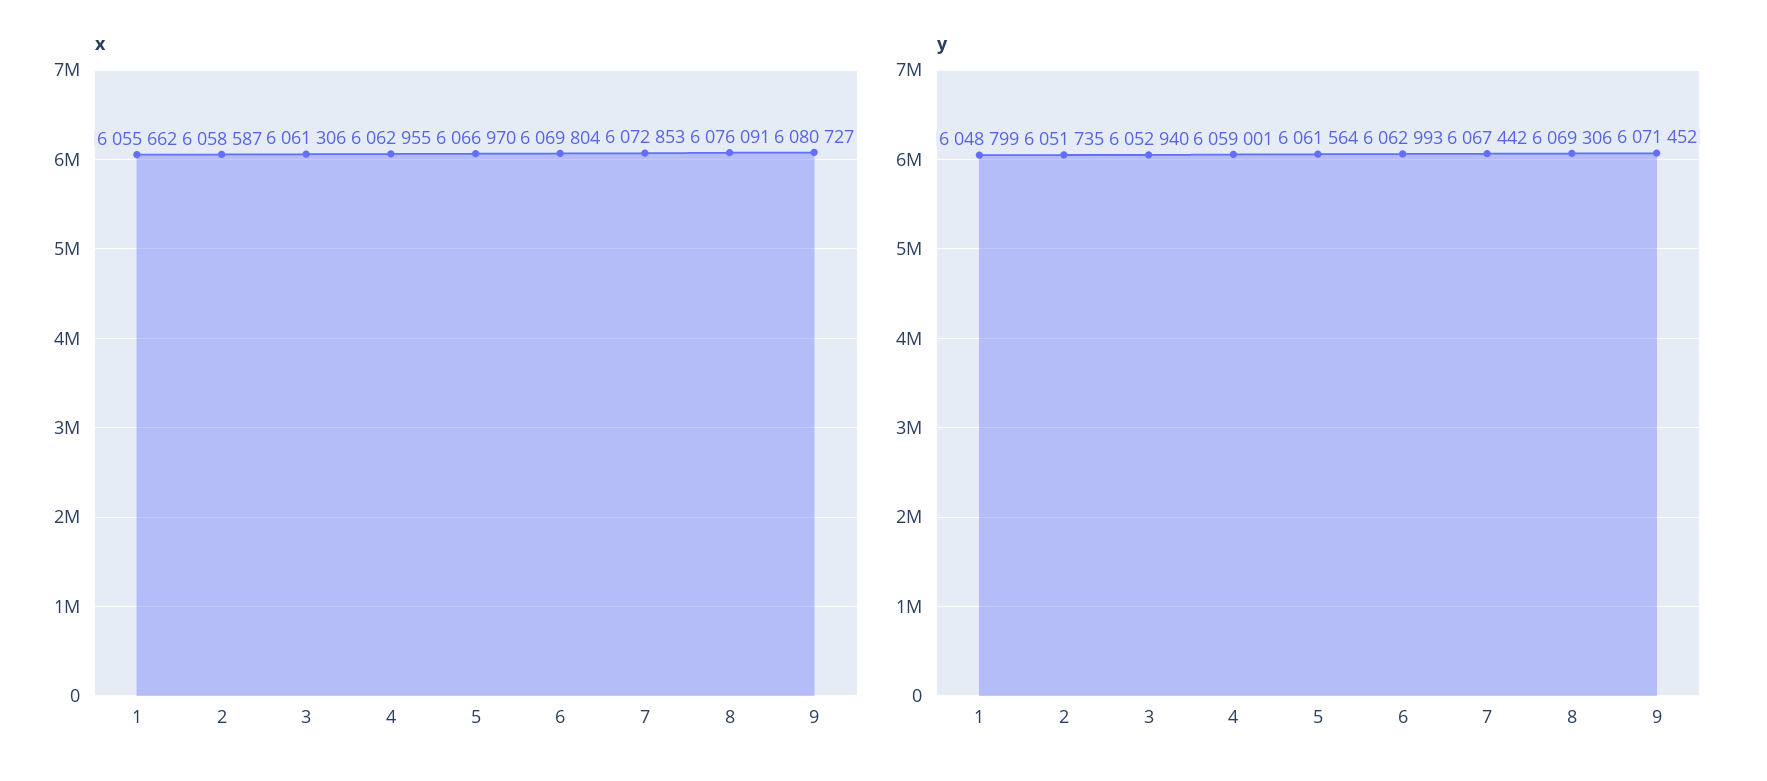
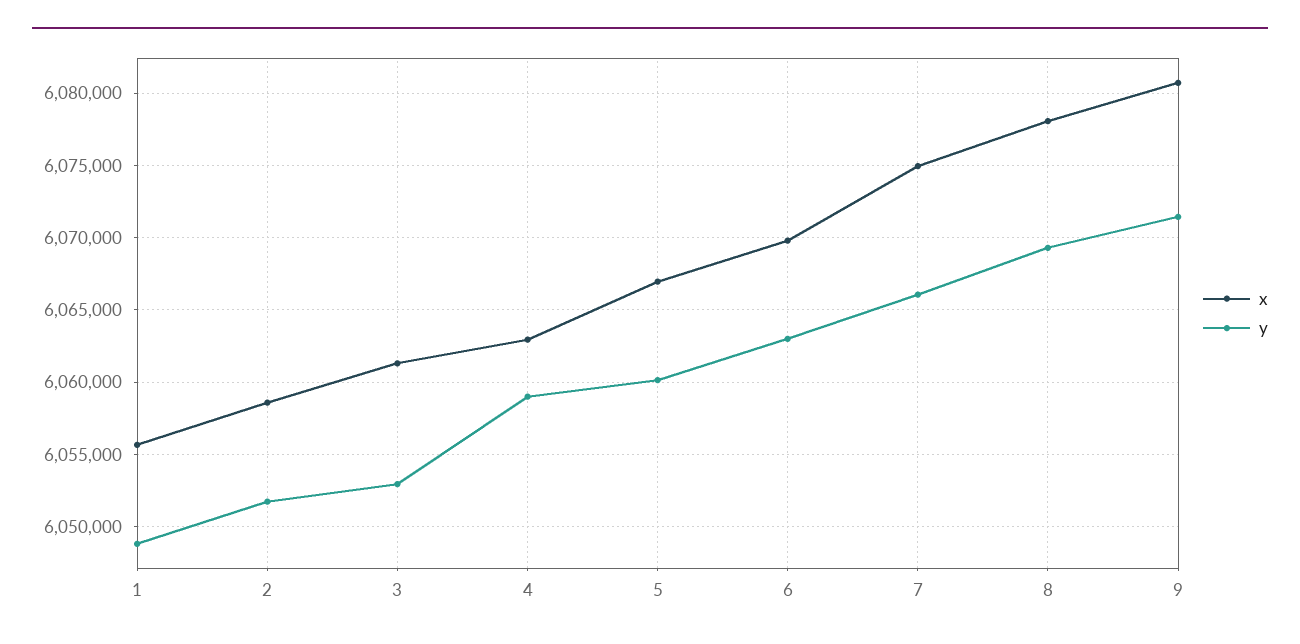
  {
    "x": {
      "1": 6055662,
      "2": 6058587,
      "3": 6061306,
      "4": 6062955,
      "5": 6066970,
      "6": 6069804,
-     "7": 6072853,
+     "7": 6075000,
-     "8": 6076091,
+     "8": 6078000,
      "9": 6080727
    },
    "y": {
      "1": 6048799,
      "2": 6051735,
      "3": 6052940,
      "4": 6059001,
-     "5": 6061564,
+     "5": 6060000,
      "6": 6062993,
-     "7": 6067442,
+     "7": 6066000,
      "8": 6069306,
      "9": 6071452
    }
  }

